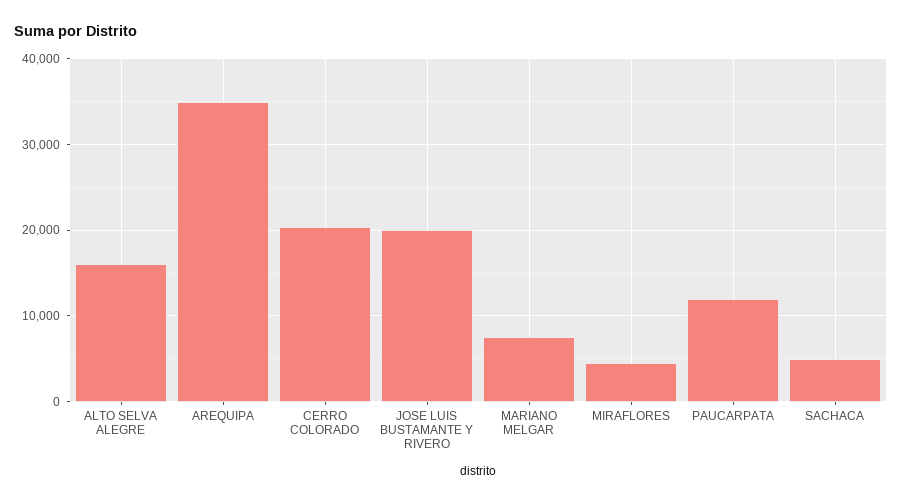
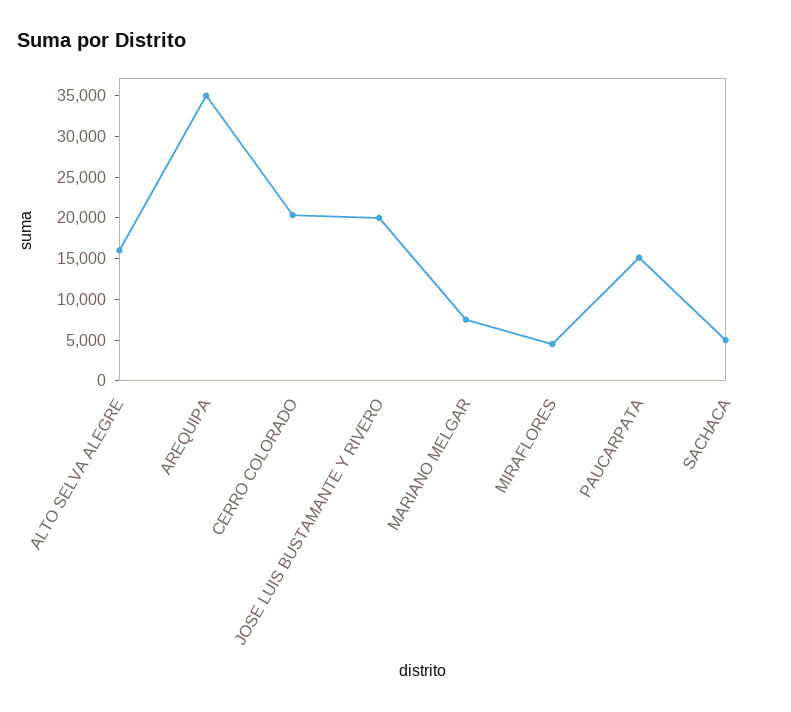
  {
    "ALTO SELVA ALEGRE": 16000,
    "AREQUIPA": 35000,
    "CERRO COLORADO": 20000,
    "JOSE LUIS BUSTAMANTE Y RIVERO": 20000,
    "MARIANO MELGAR": 8000,
    "MIRAFLORES": 4000,
-   "PAUCARPATA": 12000,
+   "PAUCARPATA": 15000,
    "SACHACA": 5000
  }

